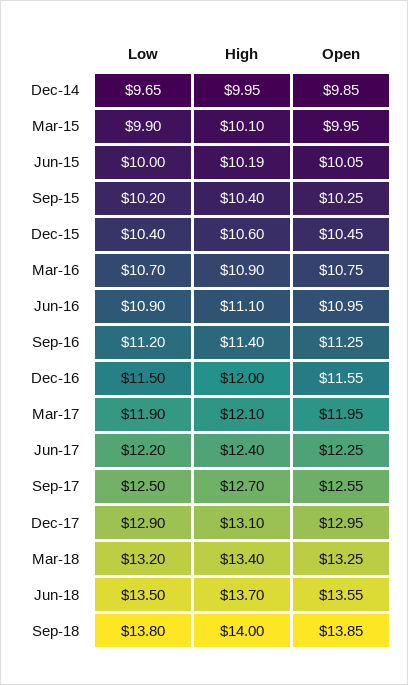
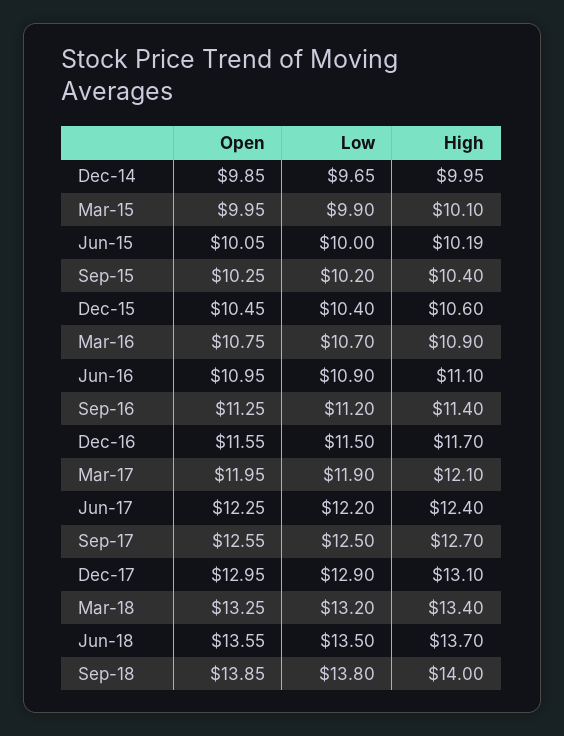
  {
    "Low": {
      "Dec-14": 9.65,
      "Mar-15": 9.9,
      "Jun-15": 10,
      "Sep-15": 10.2,
      "Dec-15": 10.4,
      "Mar-16": 10.7,
      "Jun-16": 10.9,
      "Sep-16": 11.2,
      "Dec-16": 11.5,
      "Mar-17": 11.9,
      "Jun-17": 12.2,
      "Sep-17": 12.5,
      "Dec-17": 12.9,
      "Mar-18": 13.2,
      "Jun-18": 13.5,
      "Sep-18": 13.8
    },
    "High": {
      "Dec-14": 9.95,
      "Mar-15": 10.1,
      "Jun-15": 10.19,
      "Sep-15": 10.4,
      "Dec-15": 10.6,
      "Mar-16": 10.9,
      "Jun-16": 11.1,
      "Sep-16": 11.4,
-     "Dec-16": 12,
+     "Dec-16": 11.7,
      "Mar-17": 12.1,
      "Jun-17": 12.4,
      "Sep-17": 12.7,
      "Dec-17": 13.1,
      "Mar-18": 13.4,
      "Jun-18": 13.7,
      "Sep-18": 14
    },
    "Open": {
      "Dec-14": 9.85,
      "Mar-15": 9.95,
      "Jun-15": 10.05,
      "Sep-15": 10.25,
      "Dec-15": 10.45,
      "Mar-16": 10.75,
      "Jun-16": 10.95,
      "Sep-16": 11.25,
      "Dec-16": 11.55,
      "Mar-17": 11.95,
      "Jun-17": 12.25,
      "Sep-17": 12.55,
      "Dec-17": 12.95,
      "Mar-18": 13.25,
      "Jun-18": 13.55,
      "Sep-18": 13.85
    }
  }

